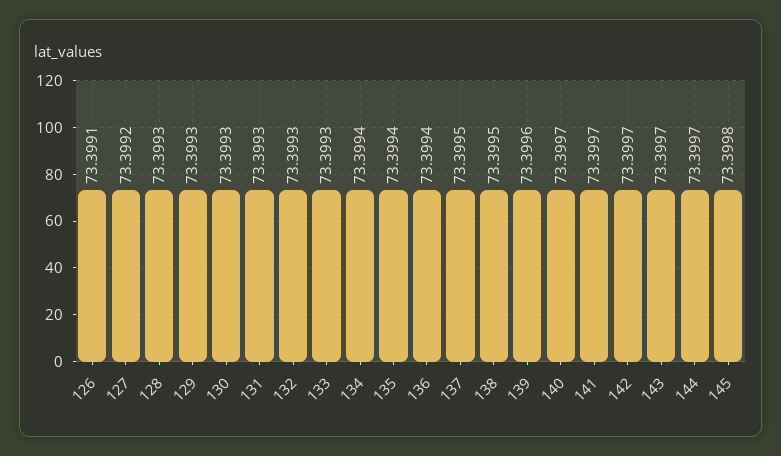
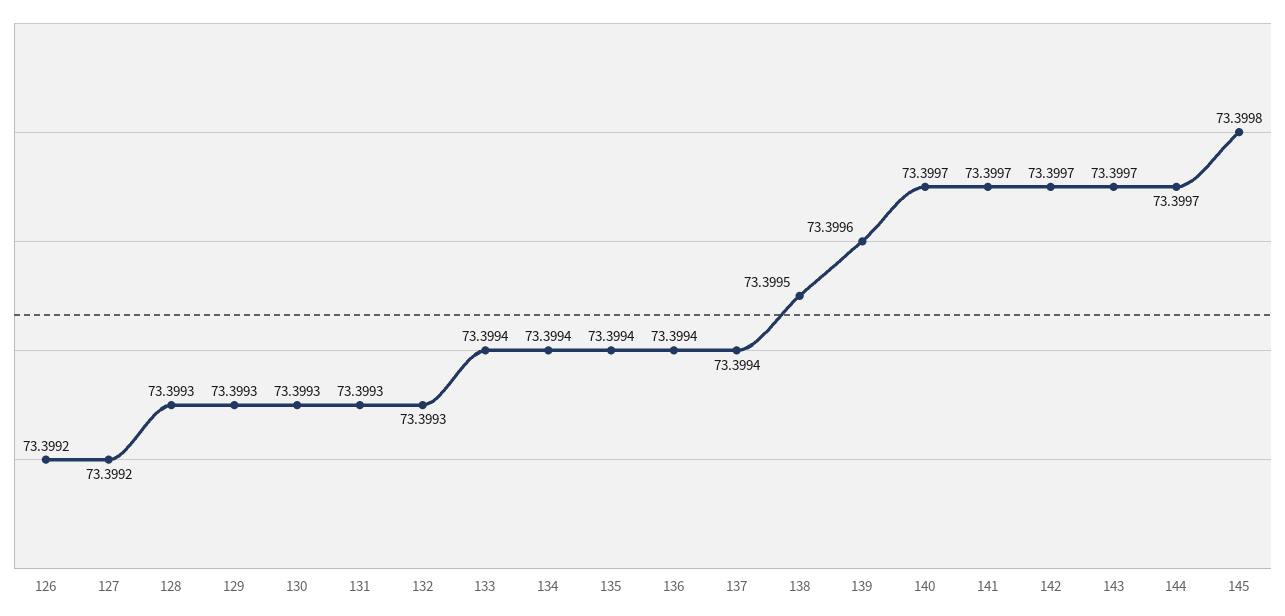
  {
-   "126": 73.3991,
+   "126": 73.3992,
    "127": 73.3992,
    "128": 73.3993,
    "129": 73.3993,
    "130": 73.3993,
    "131": 73.3993,
    "132": 73.3993,
-   "133": 73.3993,
+   "133": 73.3994,
    "134": 73.3994,
    "135": 73.3994,
    "136": 73.3994,
-   "137": 73.3995,
+   "137": 73.3994,
    "138": 73.3995,
    "139": 73.3996,
    "140": 73.3997,
    "141": 73.3997,
    "142": 73.3997,
    "143": 73.3997,
    "144": 73.3997,
    "145": 73.3998
  }

